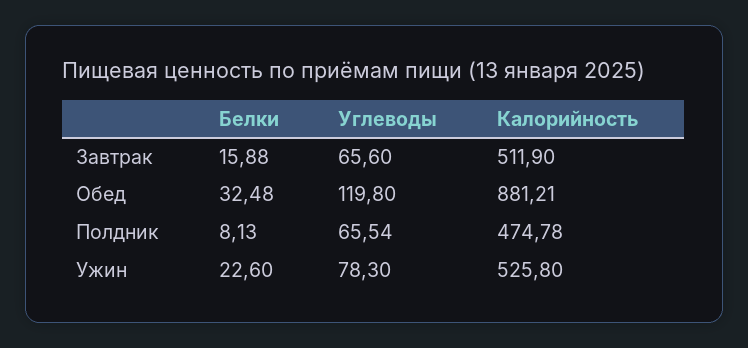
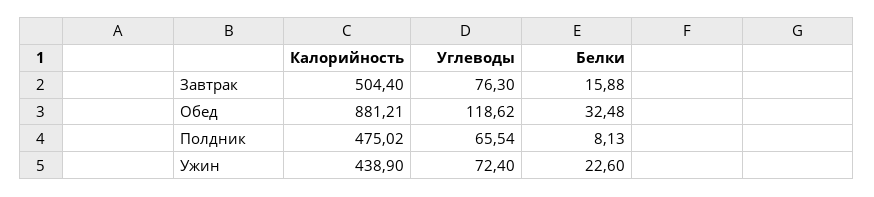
  {
    "Белки": {
      "Завтрак": 15.88,
      "Обед": 32.48,
      "Полдник": 8.13,
      "Ужин": 22.6
    },
    "Углеводы": {
-     "Завтрак": 65.6,
+     "Завтрак": 76.3,
-     "Обед": 119.8,
+     "Обед": 118.62,
      "Полдник": 65.54,
-     "Ужин": 78.3
+     "Ужин": 72.4
    },
    "Калорийность": {
-     "Завтрак": 511.9,
+     "Завтрак": 504.4,
      "Обед": 881.21,
-     "Полдник": 474.78,
+     "Полдник": 475.02,
-     "Ужин": 525.8
+     "Ужин": 438.9
    }
  }

